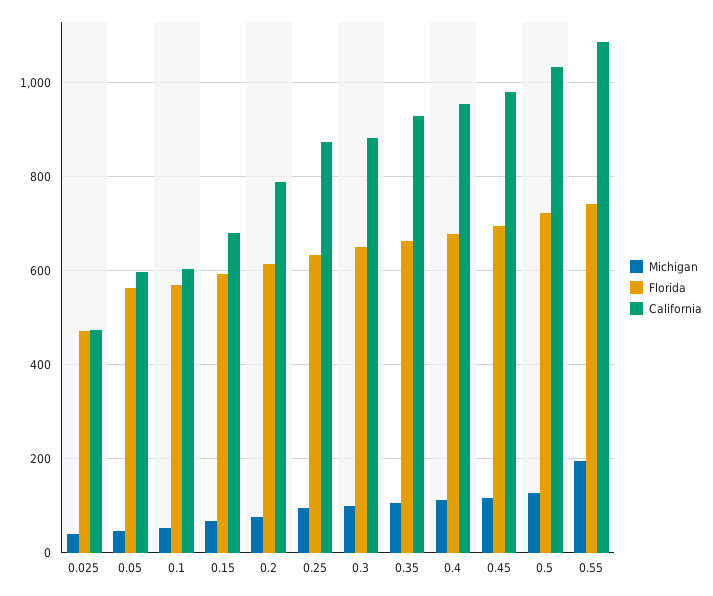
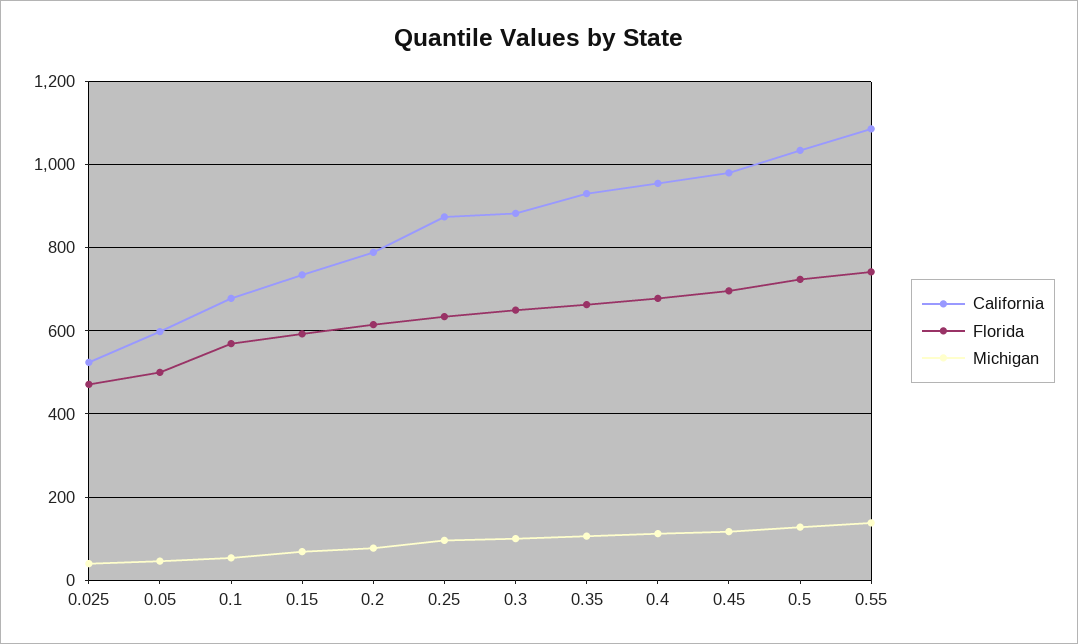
  {
    "Michigan": {
      "0.025": 40,
      "0.05": 40,
      "0.1": 60,
      "0.15": 60,
      "0.2": 80,
      "0.25": 100,
      "0.3": 100,
      "0.35": 100,
      "0.4": 120,
      "0.45": 120,
      "0.5": 120,
-     "0.55": 200
+     "0.55": 140
    },
    "Florida": {
      "0.025": 480,
-     "0.05": 560,
+     "0.05": 500,
      "0.1": 560,
      "0.15": 600,
      "0.2": 620,
      "0.25": 640,
      "0.3": 660,
      "0.35": 660,
      "0.4": 680,
      "0.45": 700,
      "0.5": 720,
      "0.55": 740
    },
    "California": {
-     "0.025": 480,
+     "0.025": 520,
      "0.05": 600,
-     "0.1": 600,
+     "0.1": 680,
-     "0.15": 680,
+     "0.15": 740,
      "0.2": 780,
      "0.25": 880,
      "0.3": 880,
      "0.35": 940,
      "0.4": 960,
      "0.45": 980,
      "0.5": 1040,
      "0.55": 1080
    }
  }

